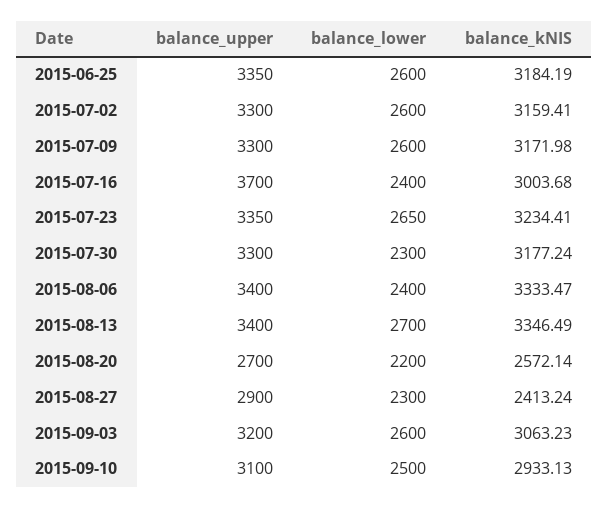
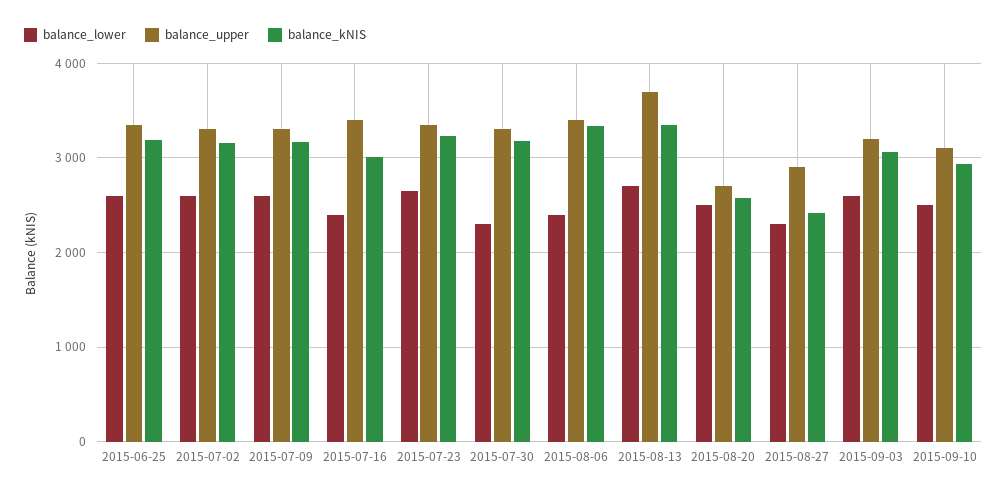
  {
    "balance_upper": {
      "2015-06-25": 3350,
      "2015-07-02": 3300,
      "2015-07-09": 3300,
-     "2015-07-16": 3700,
+     "2015-07-16": 3400,
      "2015-07-23": 3350,
      "2015-07-30": 3300,
      "2015-08-06": 3400,
-     "2015-08-13": 3400,
+     "2015-08-13": 3700,
      "2015-08-20": 2700,
      "2015-08-27": 2900,
      "2015-09-03": 3200,
      "2015-09-10": 3100
    },
    "balance_lower": {
      "2015-06-25": 2600,
      "2015-07-02": 2600,
      "2015-07-09": 2600,
      "2015-07-16": 2400,
      "2015-07-23": 2650,
      "2015-07-30": 2300,
      "2015-08-06": 2400,
      "2015-08-13": 2700,
-     "2015-08-20": 2200,
+     "2015-08-20": 2500,
      "2015-08-27": 2300,
      "2015-09-03": 2600,
      "2015-09-10": 2500
    },
    "balance_kNIS": {
      "2015-06-25": 3184.19,
      "2015-07-02": 3159.41,
      "2015-07-09": 3171.98,
      "2015-07-16": 3003.68,
      "2015-07-23": 3234.41,
      "2015-07-30": 3177.24,
      "2015-08-06": 3333.47,
      "2015-08-13": 3346.49,
      "2015-08-20": 2572.14,
      "2015-08-27": 2413.24,
      "2015-09-03": 3063.23,
      "2015-09-10": 2933.13
    }
  }

